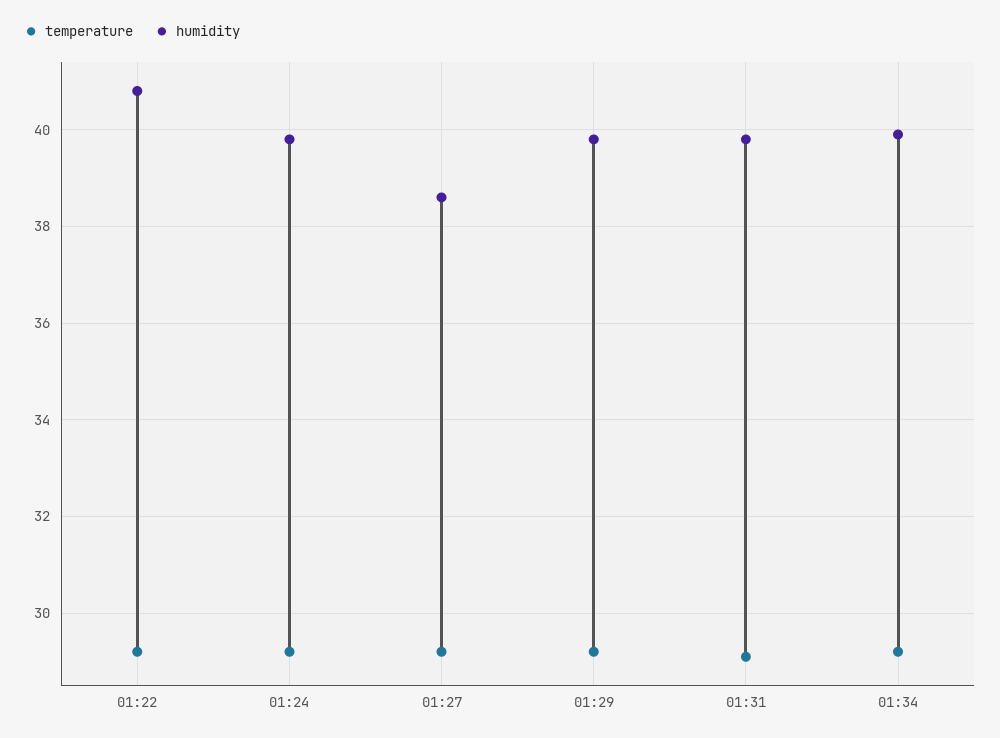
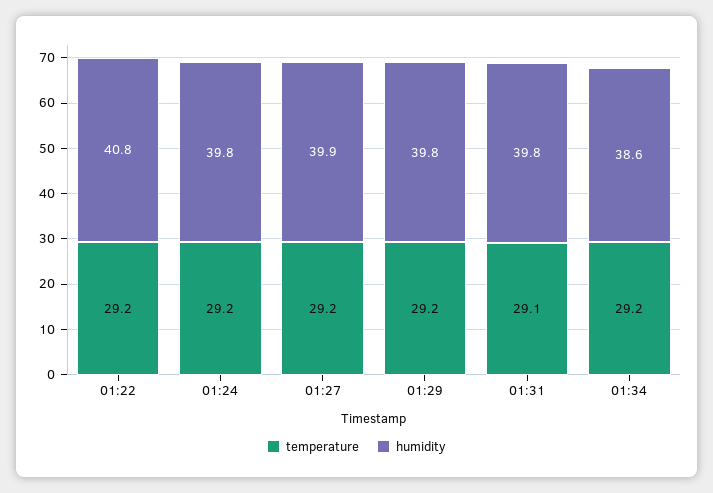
  {
    "temperature": {
      "01:22": 29.2,
      "01:24": 29.2,
      "01:27": 29.2,
      "01:29": 29.2,
      "01:31": 29.1,
      "01:34": 29.2
    },
    "humidity": {
      "01:22": 40.8,
      "01:24": 39.8,
-     "01:27": 38.5,
+     "01:27": 39.9,
      "01:29": 39.8,
      "01:31": 39.8,
-     "01:34": 40
+     "01:34": 38.6
    }
  }

